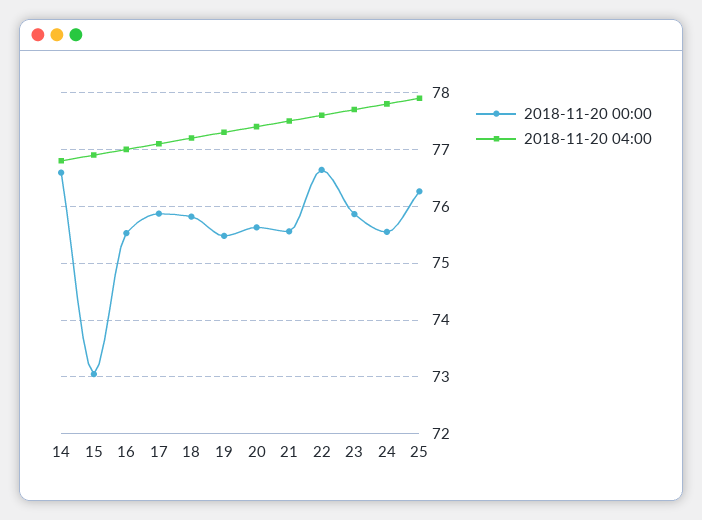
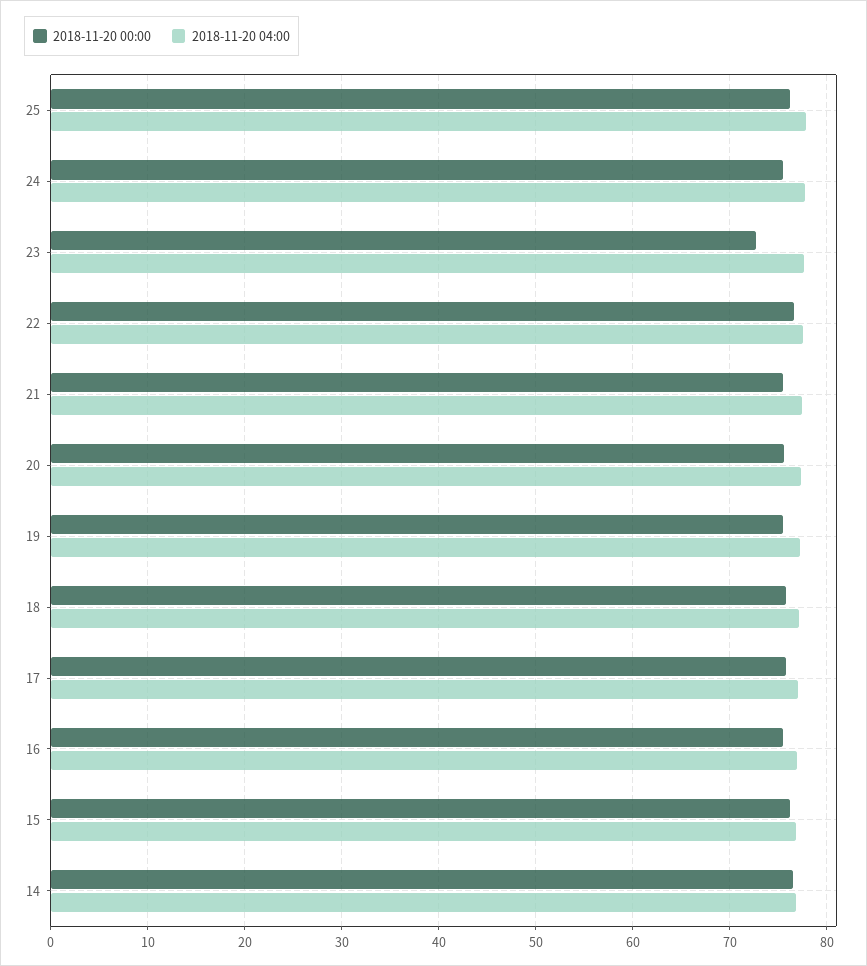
  {
    "2018-11-20 00:00": {
      "14": 76.6,
-     "15": 73,
+     "15": 76,
      "16": 75.6,
      "17": 75.8,
      "18": 75.8,
      "19": 75.4,
      "20": 75.6,
      "21": 75.6,
      "22": 76.6,
-     "23": 75.8,
+     "23": 73,
      "24": 75.6,
      "25": 76.2
    },
    "2018-11-20 04:00": {
      "14": 76.8,
      "15": 77,
      "16": 77,
      "17": 77.2,
      "18": 77.2,
      "19": 77.4,
      "20": 77.4,
      "21": 77.6,
      "22": 77.6,
      "23": 77.8,
      "24": 77.8,
      "25": 78
    }
  }

